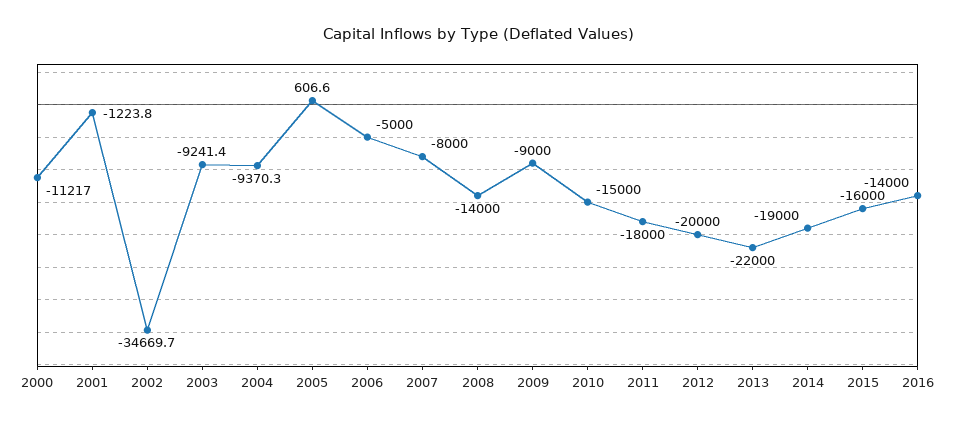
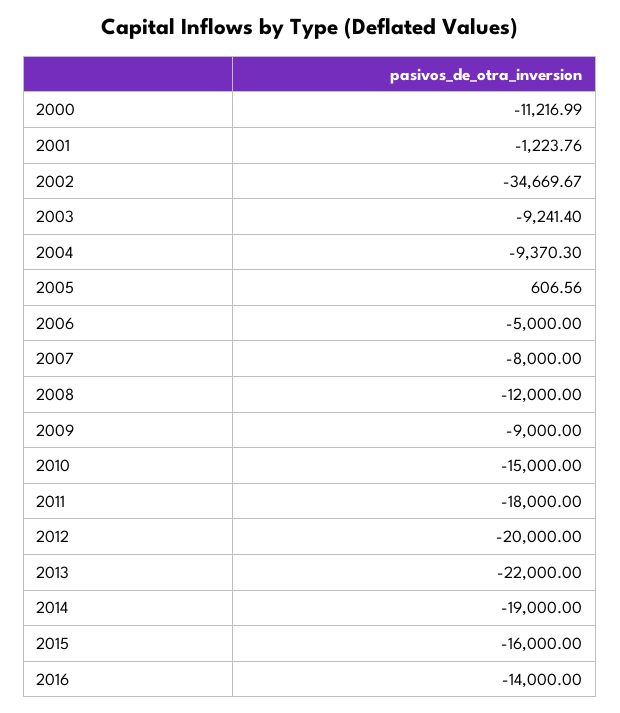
  {
    "2000": -11216.99,
    "2001": -1223.76,
    "2002": -34669.67,
    "2003": -9241.4,
    "2004": -9370.3,
    "2005": 606.56,
    "2006": -5000,
    "2007": -8000,
-   "2008": -14000,
+   "2008": -12000,
    "2009": -9000,
    "2010": -15000,
    "2011": -18000,
    "2012": -20000,
    "2013": -22000,
    "2014": -19000,
    "2015": -16000,
    "2016": -14000
  }

